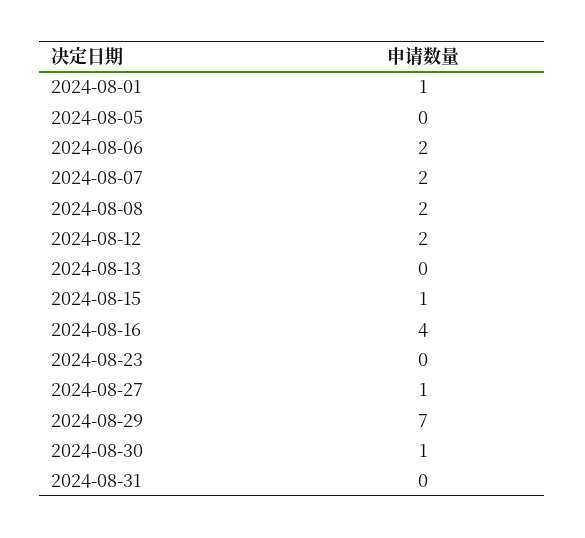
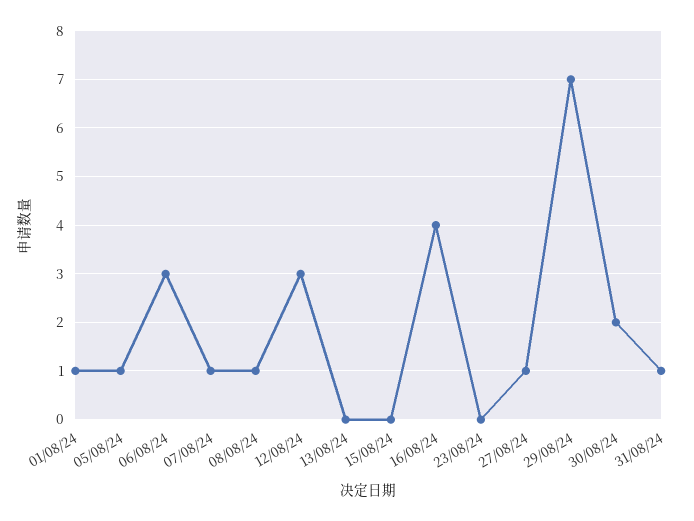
  {
    "2024-08-01": 1,
-   "2024-08-05": 0,
+   "2024-08-05": 1,
-   "2024-08-06": 2,
+   "2024-08-06": 3,
-   "2024-08-07": 2,
+   "2024-08-07": 1,
-   "2024-08-08": 2,
+   "2024-08-08": 1,
-   "2024-08-12": 2,
+   "2024-08-12": 3,
    "2024-08-13": 0,
-   "2024-08-15": 1,
+   "2024-08-15": 0,
    "2024-08-16": 4,
    "2024-08-23": 0,
    "2024-08-27": 1,
    "2024-08-29": 7,
-   "2024-08-30": 1,
+   "2024-08-30": 2,
-   "2024-08-31": 0
+   "2024-08-31": 1
  }

